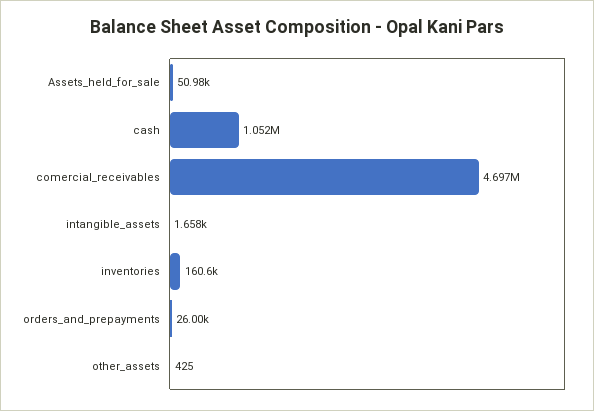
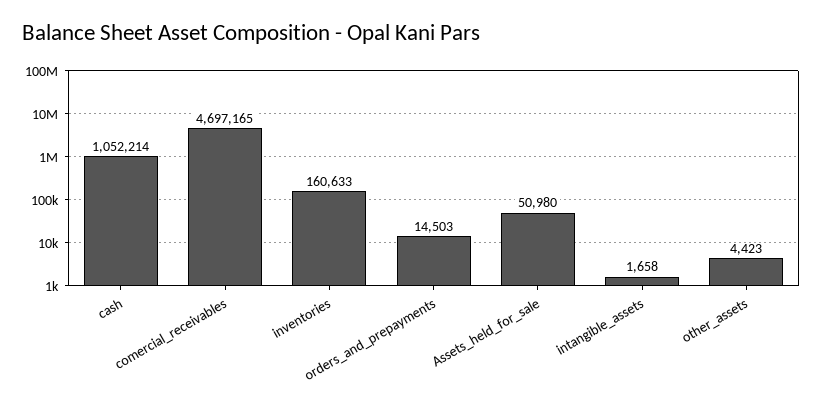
  {
    "Assets_held_for_sale": 50980,
    "cash": 1052214,
    "comercial_receivables": 4697165,
    "intangible_assets": 1658,
    "inventories": 160633,
-   "orders_and_prepayments": 26000,
+   "orders_and_prepayments": 14503,
-   "other_assets": 425
+   "other_assets": 4423
  }

